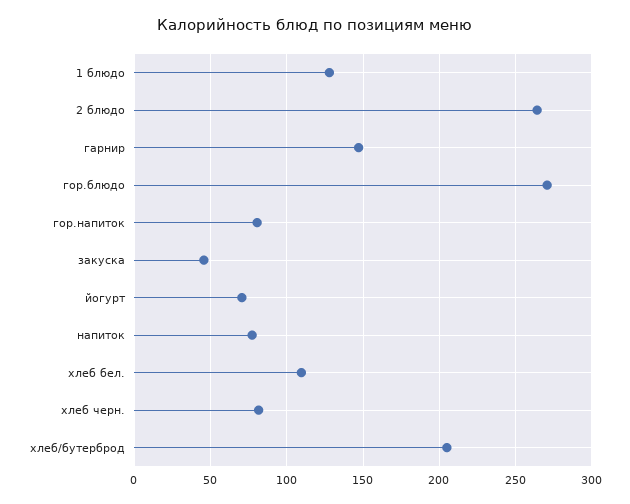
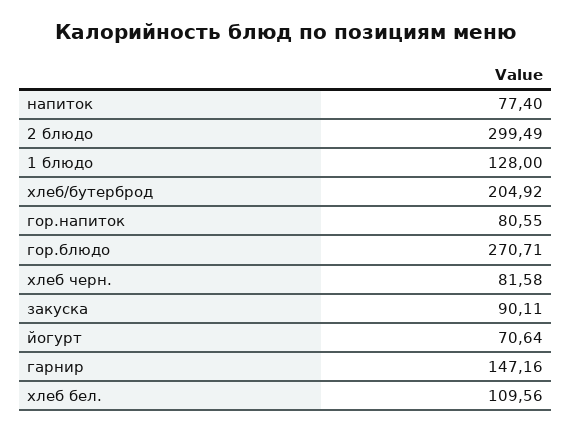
  {
    "1 блюдо": 128,
-   "2 блюдо": 265,
+   "2 блюдо": 299.49,
    "гарнир": 147.16,
    "гор.блюдо": 270.71,
    "гор.напиток": 80.55,
-   "закуска": 45,
+   "закуска": 90.11,
    "йогурт": 70.64,
    "напиток": 77.4,
    "хлеб бел.": 109.56,
    "хлеб черн.": 81.58,
    "хлеб/бутерброд": 204.92
  }

